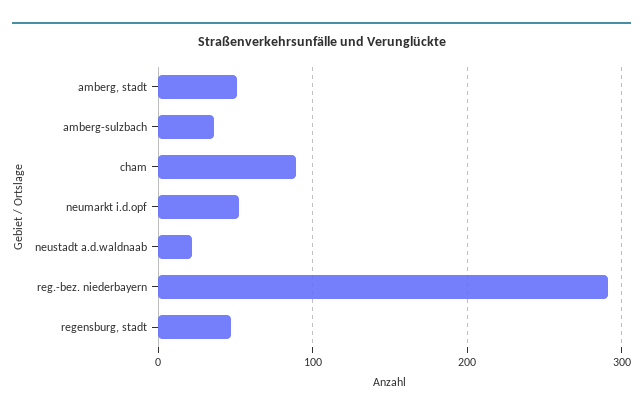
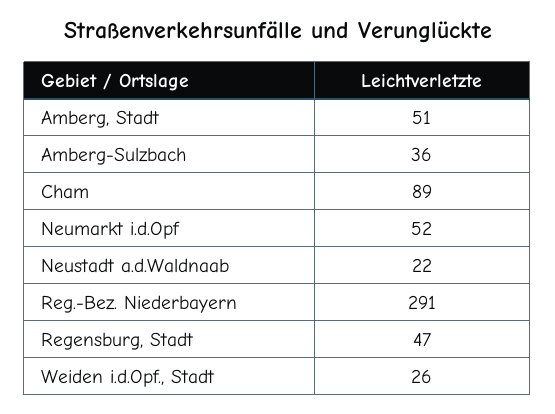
  {
    "amberg, stadt": 51,
    "amberg-sulzbach": 36,
    "cham": 89,
    "neumarkt i.d.opf": 52,
    "neustadt a.d.waldnaab": 22,
    "reg.-bez. niederbayern": 291,
-   "regensburg, stadt": 47
+   "regensburg, stadt": 47,
+   "Weiden i.d.Opf., Stadt": 26
  }

